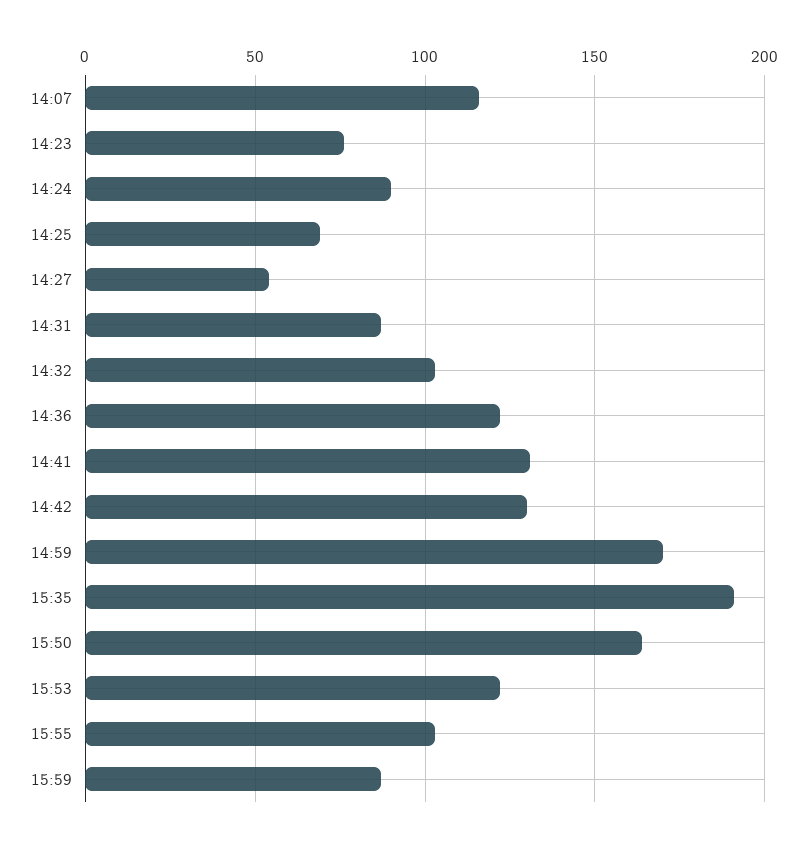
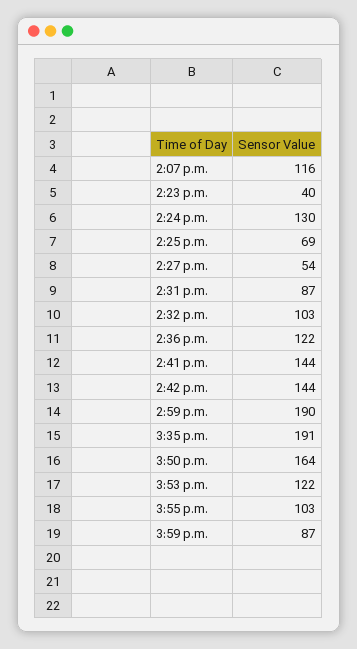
  {
    "14:07": 116,
-   "14:23": 75,
+   "14:23": 40,
-   "14:24": 90,
+   "14:24": 130,
    "14:25": 69,
    "14:27": 54,
    "14:31": 87,
    "14:32": 103,
    "14:36": 122,
-   "14:41": 130,
+   "14:41": 144,
-   "14:42": 130,
+   "14:42": 144,
-   "14:59": 170,
+   "14:59": 190,
    "15:35": 191,
    "15:50": 164,
    "15:53": 122,
    "15:55": 103,
    "15:59": 87
  }

